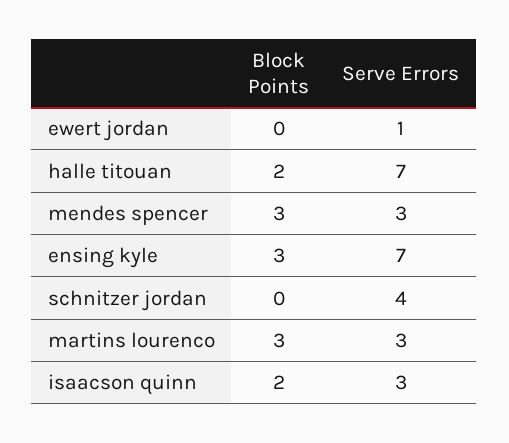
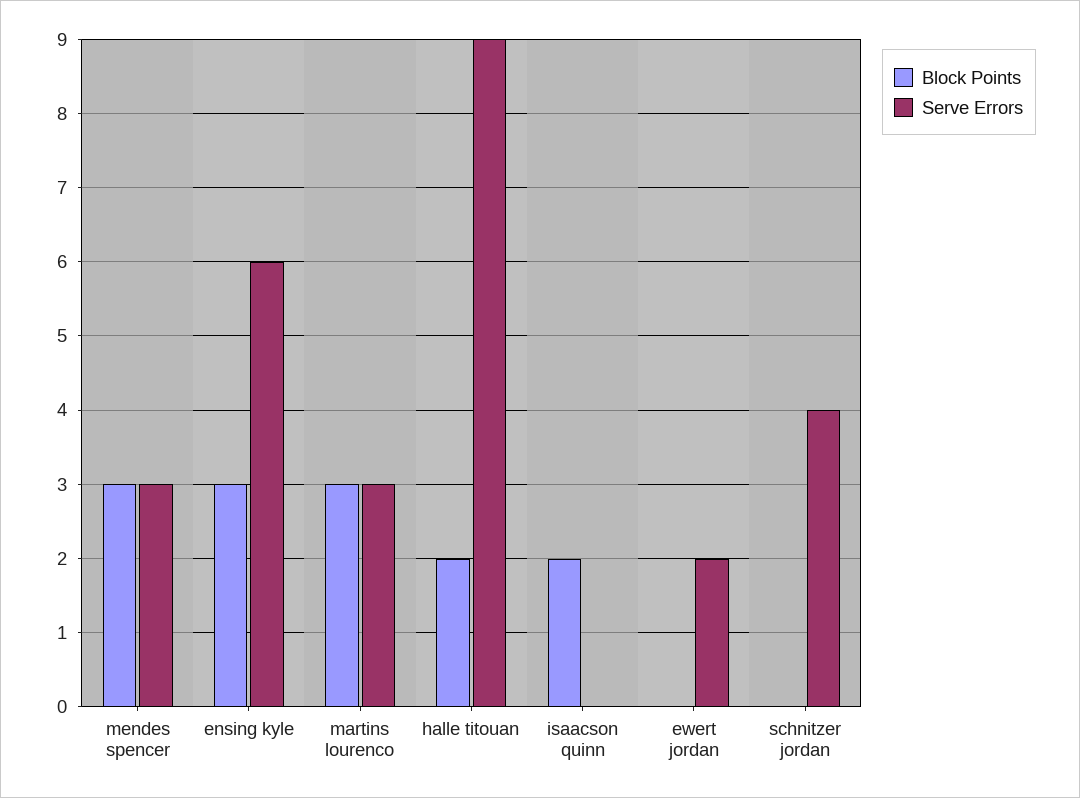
  {
    "Block Points": {
      "ewert jordan": 0,
      "halle titouan": 2,
      "mendes spencer": 3,
      "ensing kyle": 3,
      "schnitzer jordan": 0,
      "martins lourenco": 3,
      "isaacson quinn": 2
    },
    "Serve Errors": {
-     "ewert jordan": 1,
+     "ewert jordan": 2,
-     "halle titouan": 7,
+     "halle titouan": 9,
      "mendes spencer": 3,
-     "ensing kyle": 7,
+     "ensing kyle": 6,
      "schnitzer jordan": 4,
      "martins lourenco": 3,
-     "isaacson quinn": 3
+     "isaacson quinn": 0
    }
  }

